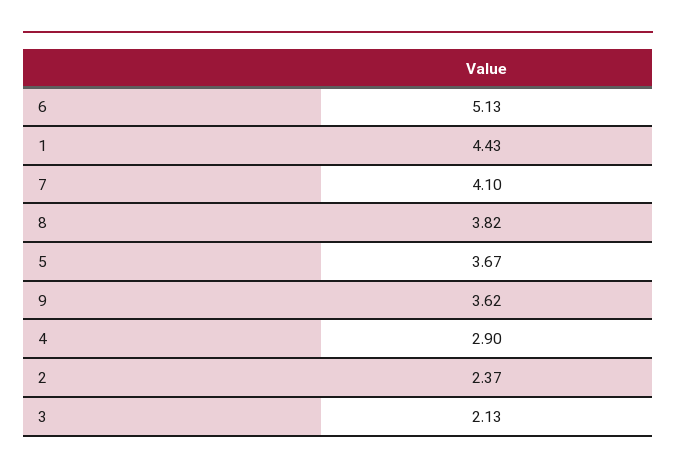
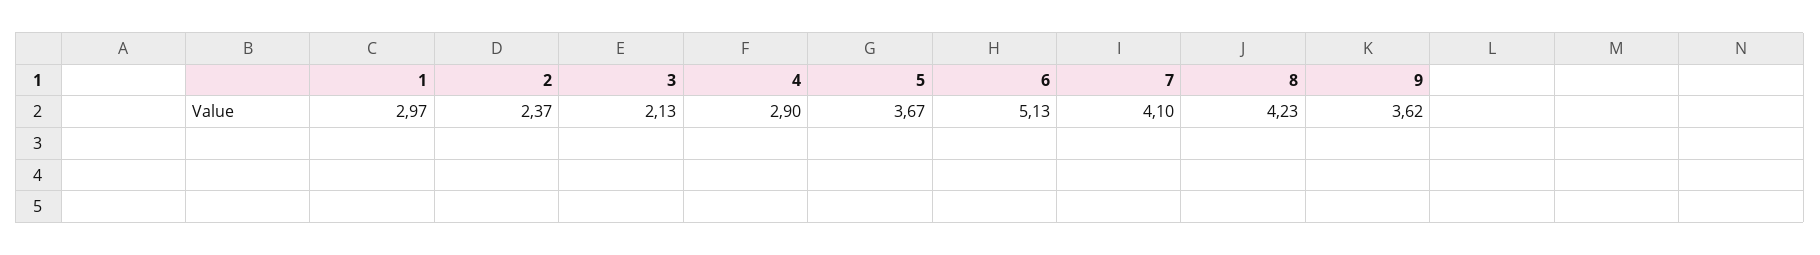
  {
    "6": 5.13,
-   "1": 4.43,
+   "1": 2.97,
    "7": 4.1,
-   "8": 3.82,
+   "8": 4.23,
    "5": 3.67,
    "9": 3.62,
    "4": 2.9,
    "2": 2.37,
    "3": 2.13
  }

